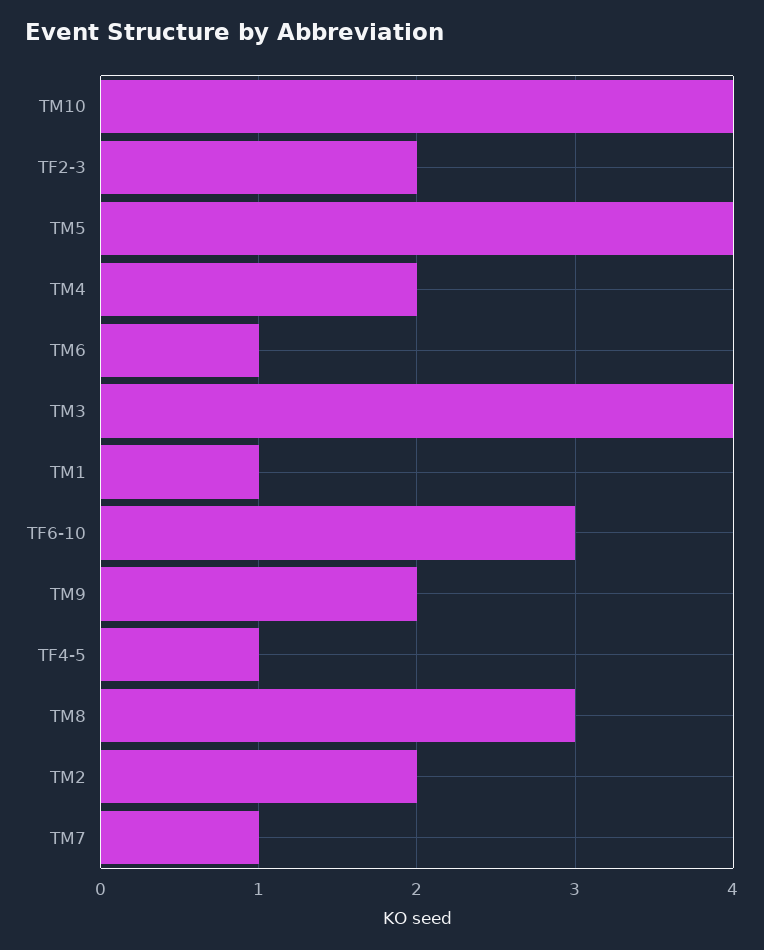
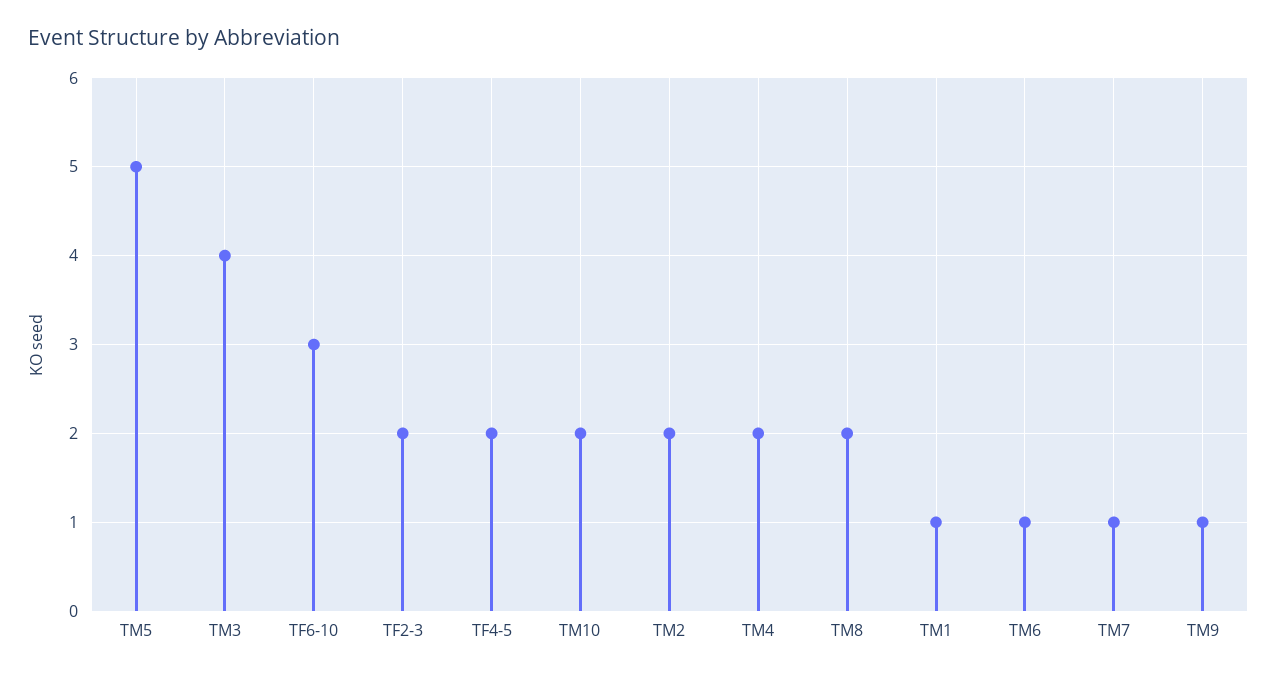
  {
-   "TM10": 4,
+   "TM10": 2,
    "TF2-3": 2,
-   "TM5": 4,
+   "TM5": 5,
    "TM4": 2,
    "TM6": 1,
    "TM3": 4,
    "TM1": 1,
    "TF6-10": 3,
-   "TM9": 2,
+   "TM9": 1,
-   "TF4-5": 1,
+   "TF4-5": 2,
-   "TM8": 3,
+   "TM8": 2,
    "TM2": 2,
    "TM7": 1
  }

